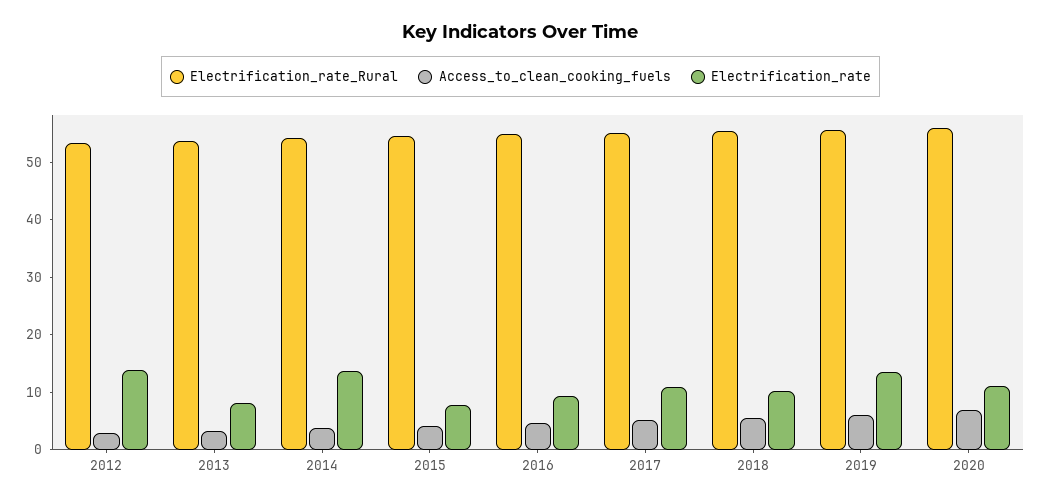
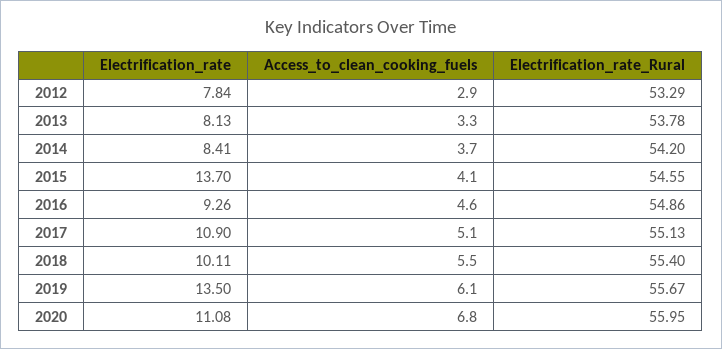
  {
    "Electrification_rate_Rural": {
      "2012": 53.29,
      "2013": 53.78,
      "2014": 54.2,
      "2015": 54.55,
      "2016": 54.86,
      "2017": 55.13,
      "2018": 55.4,
      "2019": 55.67,
      "2020": 55.95
    },
    "Access_to_clean_cooking_fuels": {
      "2012": 2.9,
      "2013": 3.3,
      "2014": 3.7,
      "2015": 4.1,
      "2016": 4.6,
      "2017": 5.1,
      "2018": 5.5,
      "2019": 6.1,
      "2020": 6.8
    },
    "Electrification_rate": {
-     "2012": 14,
+     "2012": 7.84,
      "2013": 8.13,
-     "2014": 14,
+     "2014": 8.41,
-     "2015": 8,
+     "2015": 13.7,
      "2016": 9.26,
      "2017": 10.9,
      "2018": 10.11,
      "2019": 13.5,
      "2020": 11.08
    }
  }

